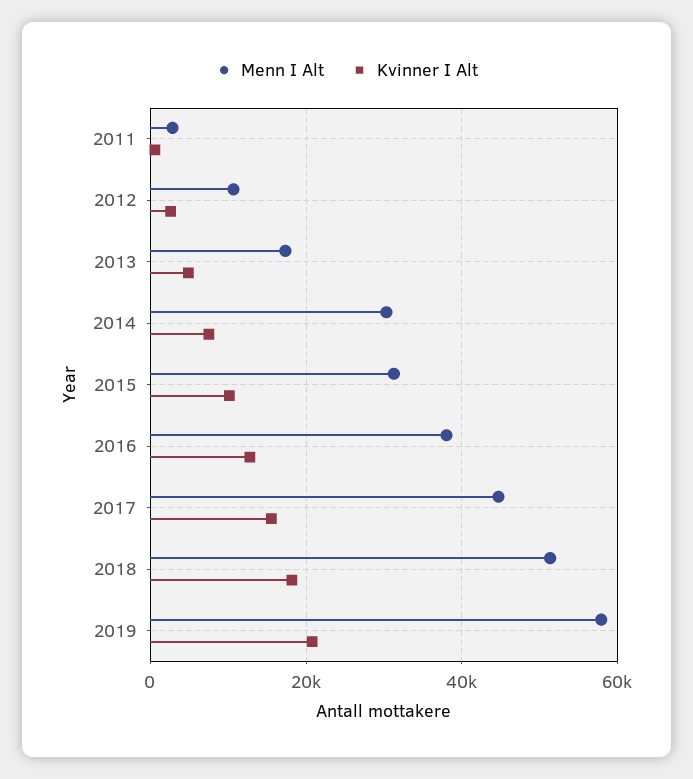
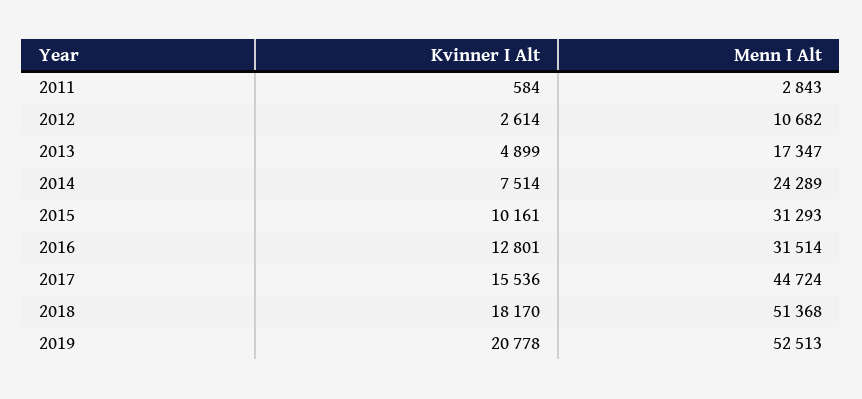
  {
    "Menn I Alt": {
      "2011": 2843,
      "2012": 10682,
      "2013": 17347,
-     "2014": 30000,
+     "2014": 24289,
      "2015": 31293,
-     "2016": 38000,
+     "2016": 31514,
      "2017": 44724,
      "2018": 51368,
-     "2019": 58000
+     "2019": 52513
    },
    "Kvinner I Alt": {
      "2011": 584,
      "2012": 2614,
      "2013": 4899,
      "2014": 7514,
      "2015": 10161,
      "2016": 12801,
      "2017": 15536,
      "2018": 18170,
      "2019": 20778
    }
  }

